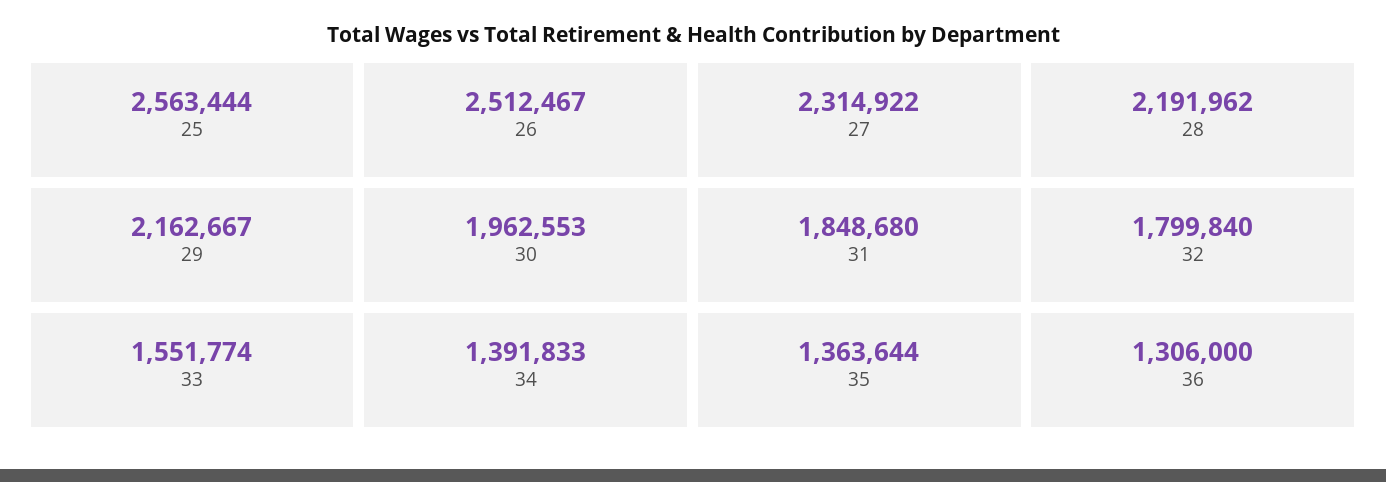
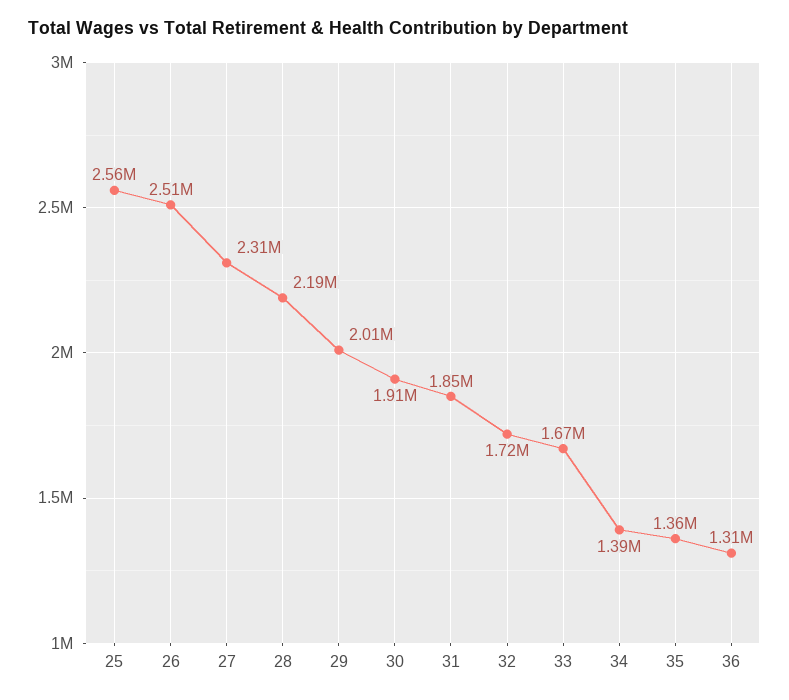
  {
    "25": 2563444,
    "26": 2512467,
    "27": 2314922,
    "28": 2191962,
-   "29": 2162667,
+   "29": 2010000,
-   "30": 1962553,
+   "30": 1910000,
    "31": 1848680,
-   "32": 1799840,
+   "32": 1720000,
-   "33": 1551774,
+   "33": 1670000,
    "34": 1391833,
    "35": 1363644,
    "36": 1306000
  }

